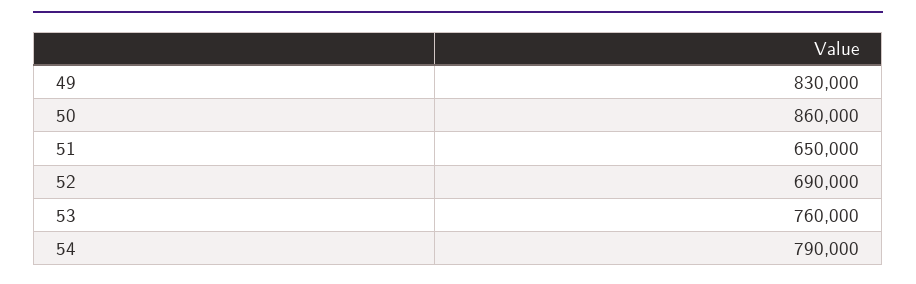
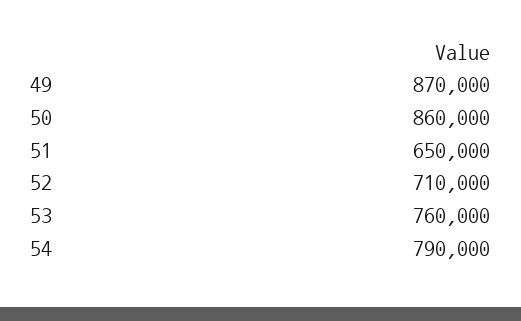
  {
-   "49": 830000,
+   "49": 870000,
    "50": 860000,
    "51": 650000,
-   "52": 690000,
+   "52": 710000,
    "53": 760000,
    "54": 790000
  }

